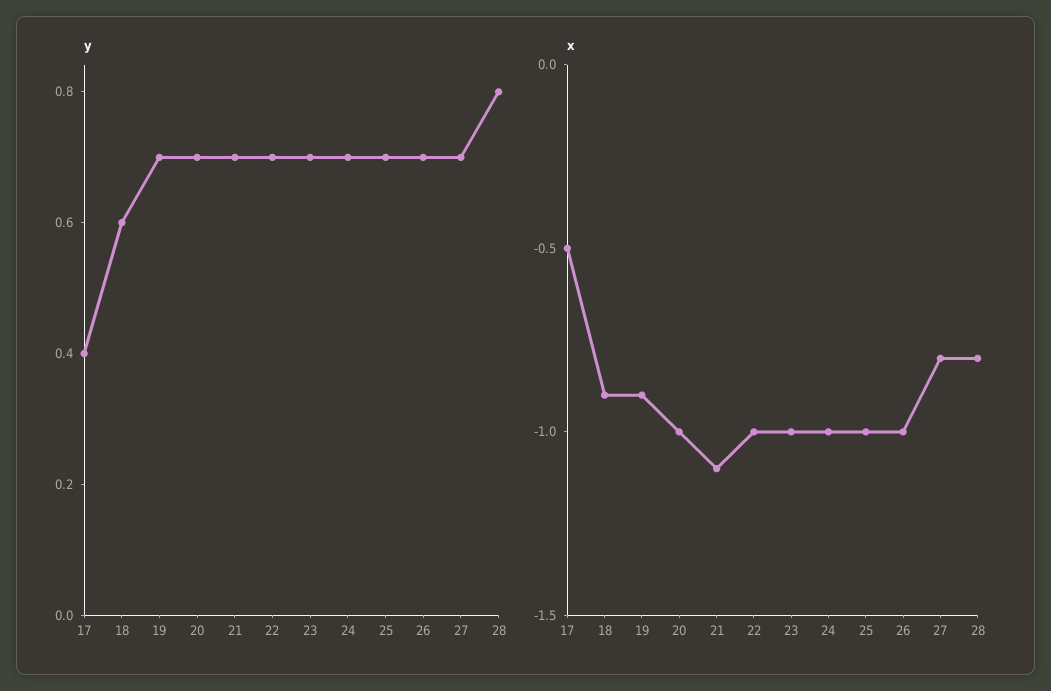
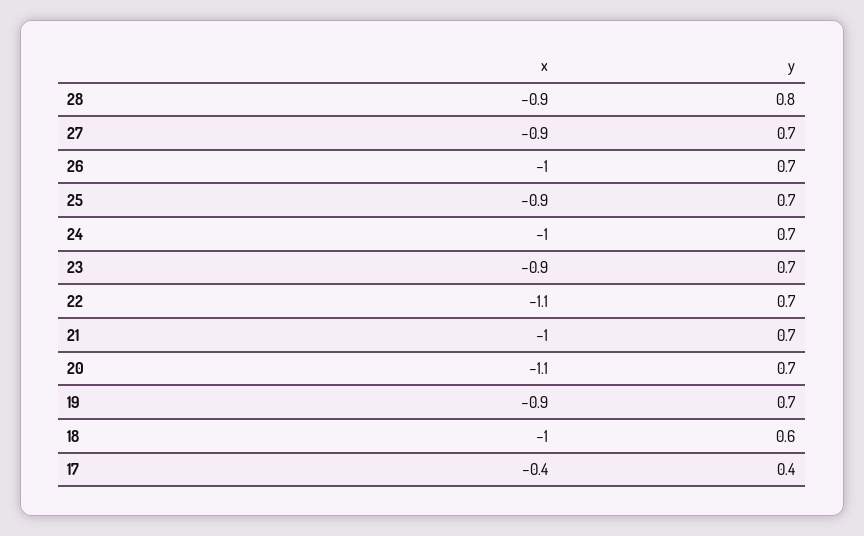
  {
    "y": {
      "17": 0.4,
      "18": 0.6,
      "19": 0.7,
      "20": 0.7,
      "21": 0.7,
      "22": 0.7,
      "23": 0.7,
      "24": 0.7,
      "25": 0.7,
      "26": 0.7,
      "27": 0.7,
      "28": 0.8
    },
    "x": {
-     "17": -0.5,
+     "17": -0.4,
-     "18": -0.9,
+     "18": -1,
      "19": -0.9,
-     "20": -1,
+     "20": -1.1,
-     "21": -1.1,
+     "21": -1,
-     "22": -1,
+     "22": -1.1,
-     "23": -1,
+     "23": -0.9,
      "24": -1,
-     "25": -1,
+     "25": -0.9,
      "26": -1,
-     "27": -0.8,
+     "27": -0.9,
-     "28": -0.8
+     "28": -0.9
    }
  }

